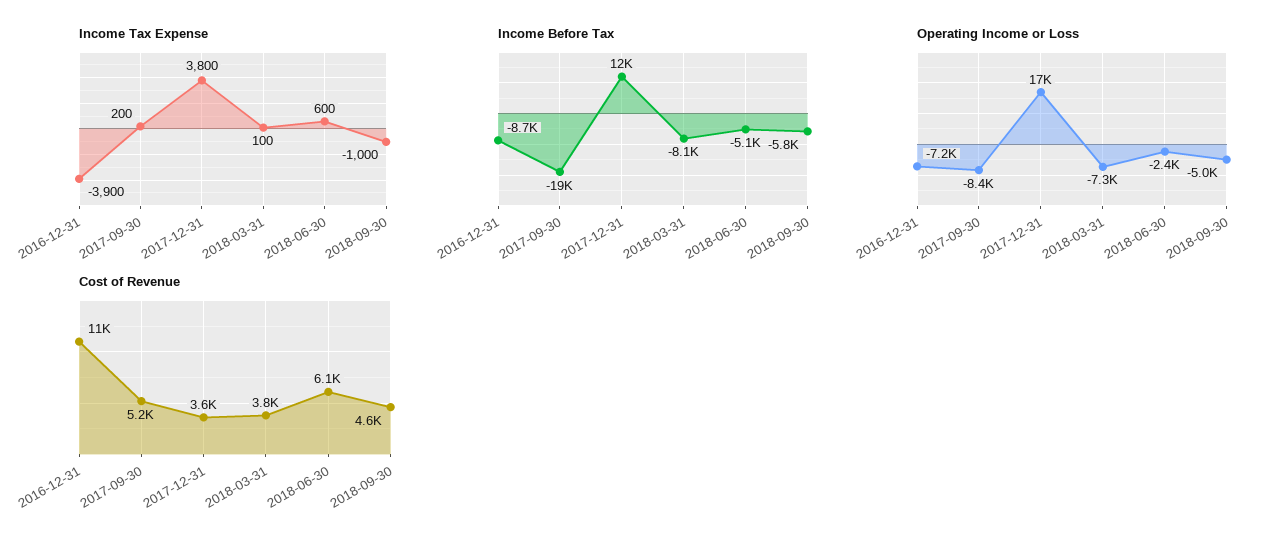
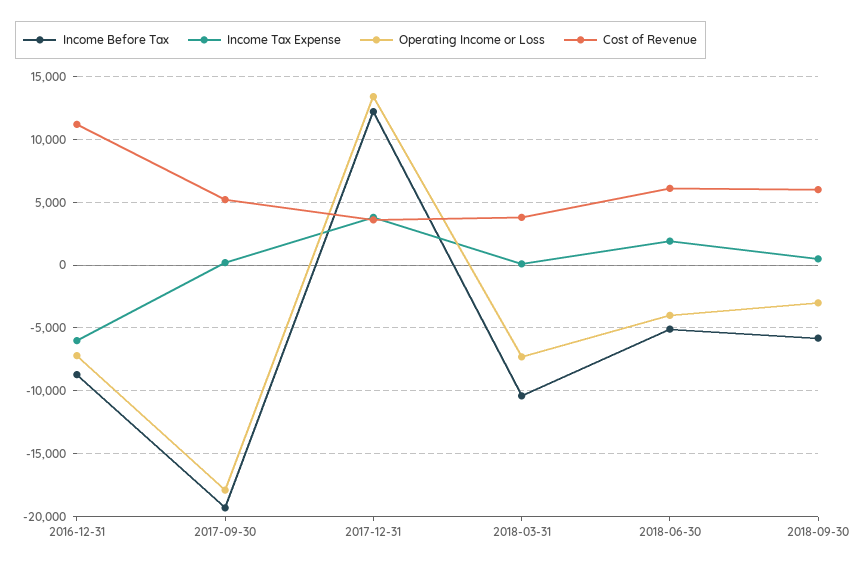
  {
    "Income Tax Expense": {
-     "2016-12-31": -3900,
+     "2016-12-31": -6000,
      "2017-09-30": 200,
      "2017-12-31": 3800,
      "2018-03-31": 100,
-     "2018-06-30": 600,
+     "2018-06-30": 2000,
-     "2018-09-30": -1000
+     "2018-09-30": 500
    },
    "Income Before Tax": {
      "2016-12-31": -8700,
      "2017-09-30": -19000,
      "2017-12-31": 12000,
-     "2018-03-31": -8100,
+     "2018-03-31": -10500,
      "2018-06-30": -5100,
      "2018-09-30": -5800
    },
    "Operating Income or Loss": {
      "2016-12-31": -7200,
-     "2017-09-30": -8400,
+     "2017-09-30": -18000,
-     "2017-12-31": 17000,
+     "2017-12-31": 13500,
      "2018-03-31": -7300,
-     "2018-06-30": -2400,
+     "2018-06-30": -4000,
-     "2018-09-30": -5000
+     "2018-09-30": -3000
    },
    "Cost of Revenue": {
      "2016-12-31": 11000,
      "2017-09-30": 5200,
      "2017-12-31": 3600,
      "2018-03-31": 3800,
      "2018-06-30": 6100,
-     "2018-09-30": 4600
+     "2018-09-30": 6000
    }
  }

